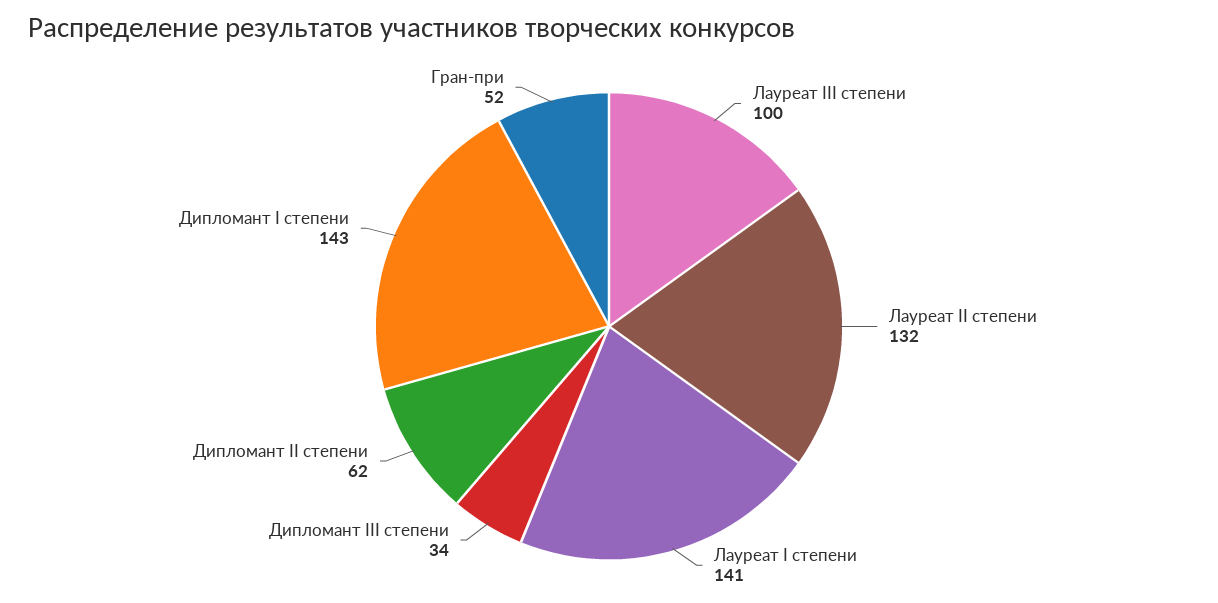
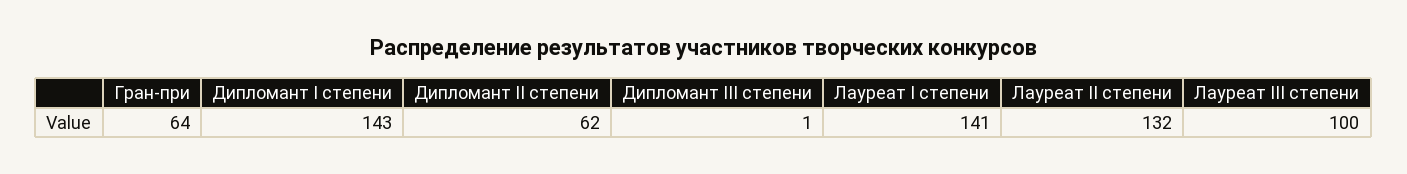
  {
    "Лауреат III степени": 100,
    "Лауреат II степени": 132,
    "Лауреат I степени": 141,
-   "Дипломант III степени": 34,
+   "Дипломант III степени": 1,
    "Дипломант II степени": 62,
    "Дипломант I степени": 143,
-   "Гран-при": 52
+   "Гран-при": 64
  }

